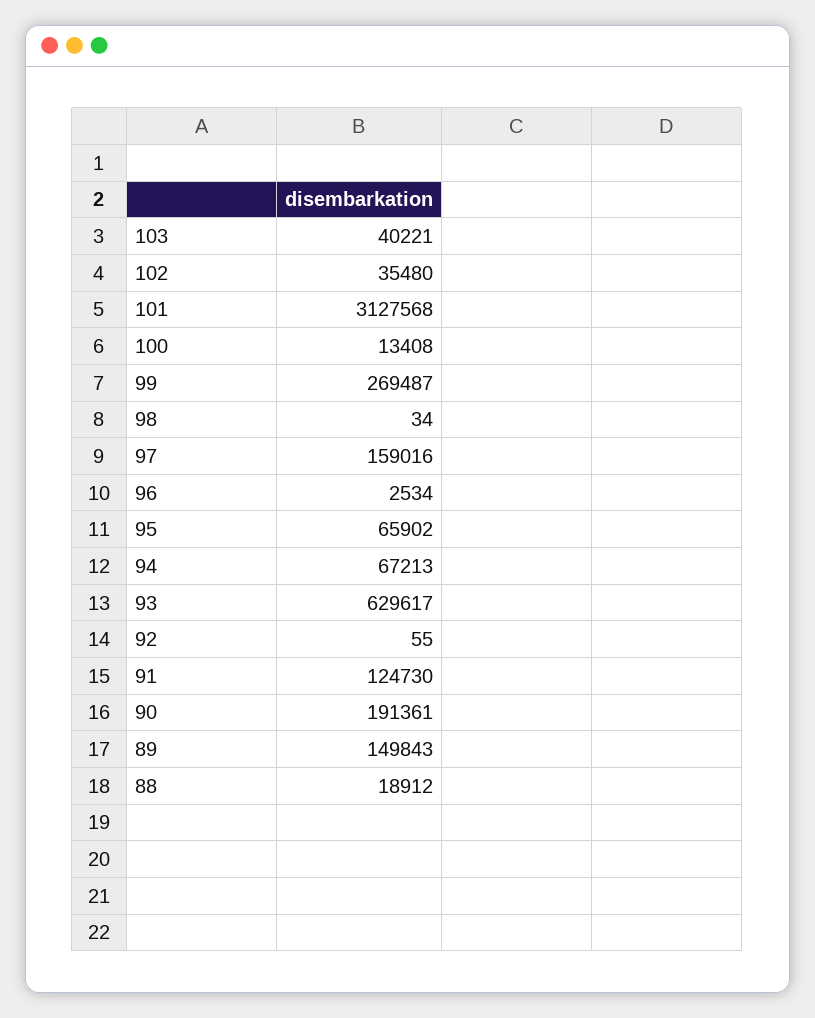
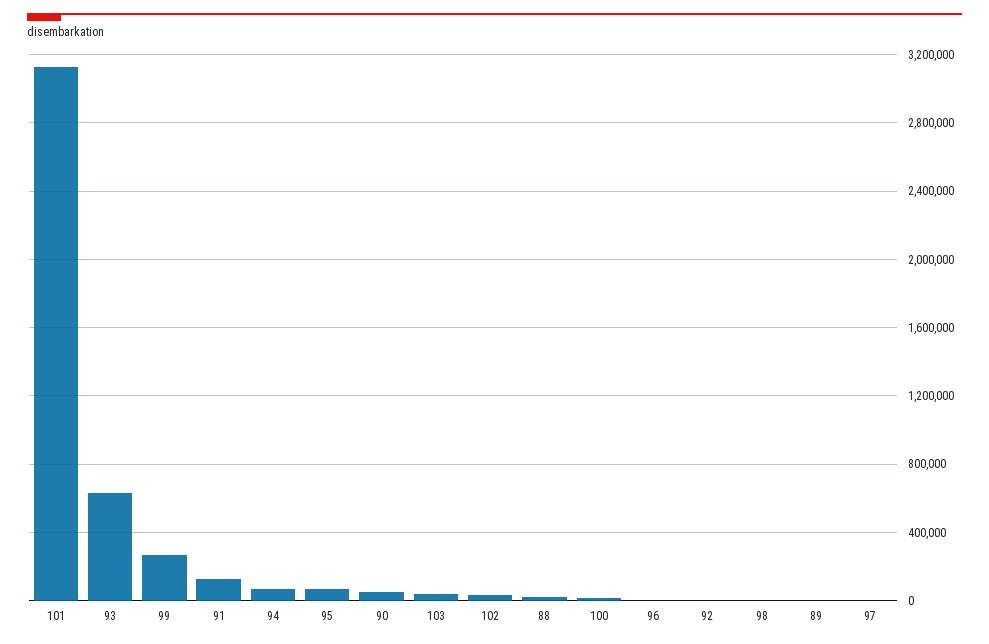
  {
    "103": 40221,
    "102": 35480,
    "101": 3127568,
    "100": 13408,
    "99": 269487,
    "98": 34,
-   "97": 159016,
+   "97": 0,
    "96": 2534,
    "95": 65902,
    "94": 67213,
    "93": 629617,
    "92": 55,
    "91": 124730,
-   "90": 191361,
+   "90": 50000,
-   "89": 149843,
+   "89": 0,
    "88": 18912
  }

